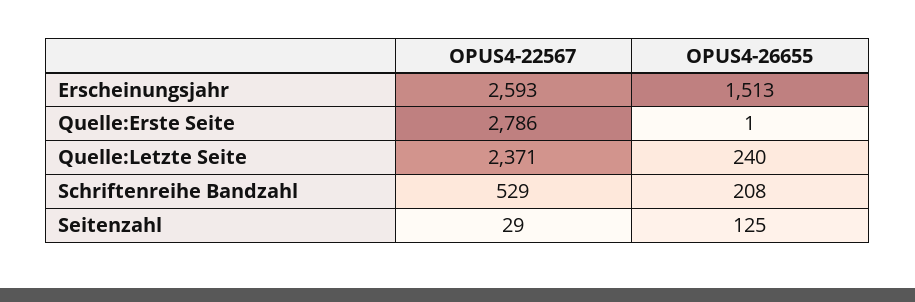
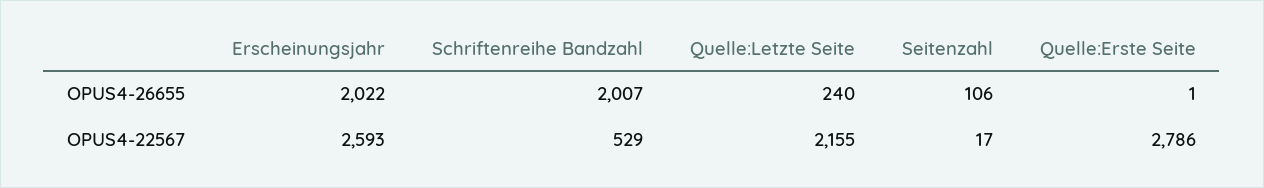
  {
    "OPUS4-22567": {
      "Erscheinungsjahr": 2593,
      "Quelle:Erste Seite": 2786,
-     "Quelle:Letzte Seite": 2371,
+     "Quelle:Letzte Seite": 2155,
      "Schriftenreihe Bandzahl": 529,
-     "Seitenzahl": 29
+     "Seitenzahl": 17
    },
    "OPUS4-26655": {
-     "Erscheinungsjahr": 1513,
+     "Erscheinungsjahr": 2022,
      "Quelle:Erste Seite": 1,
      "Quelle:Letzte Seite": 240,
-     "Schriftenreihe Bandzahl": 208,
+     "Schriftenreihe Bandzahl": 2007,
-     "Seitenzahl": 125
+     "Seitenzahl": 106
    }
  }

